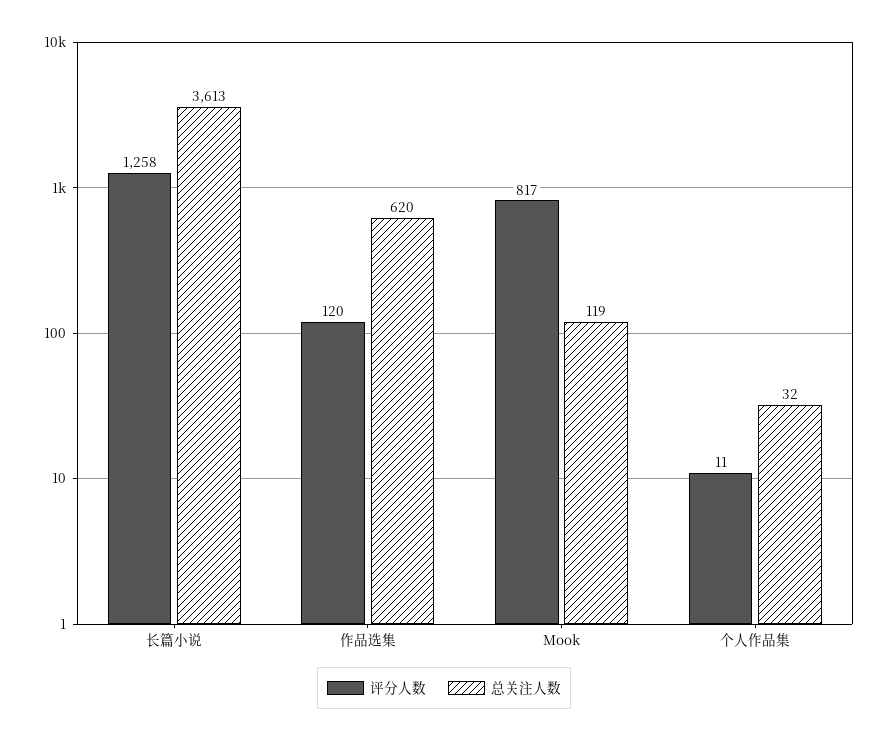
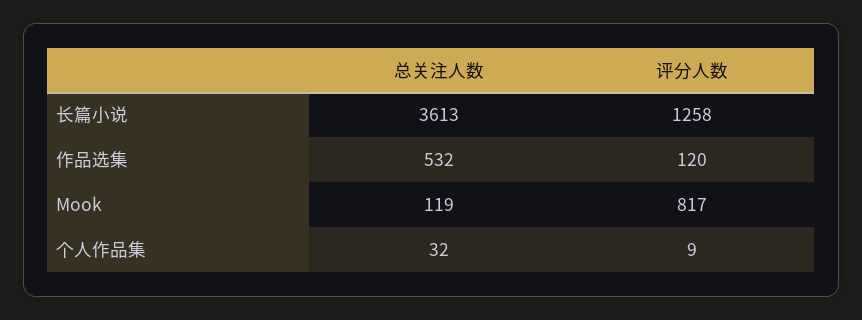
  {
    "评分人数": {
      "长篇小说": 1258,
      "作品选集": 120,
      "Mook": 817,
-     "个人作品集": 11
+     "个人作品集": 9
    },
    "总关注人数": {
      "长篇小说": 3613,
-     "作品选集": 620,
+     "作品选集": 532,
      "Mook": 119,
      "个人作品集": 32
    }
  }

